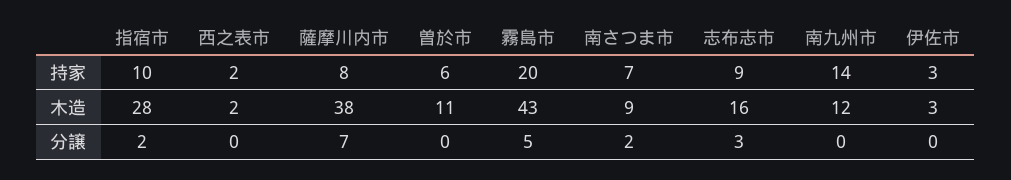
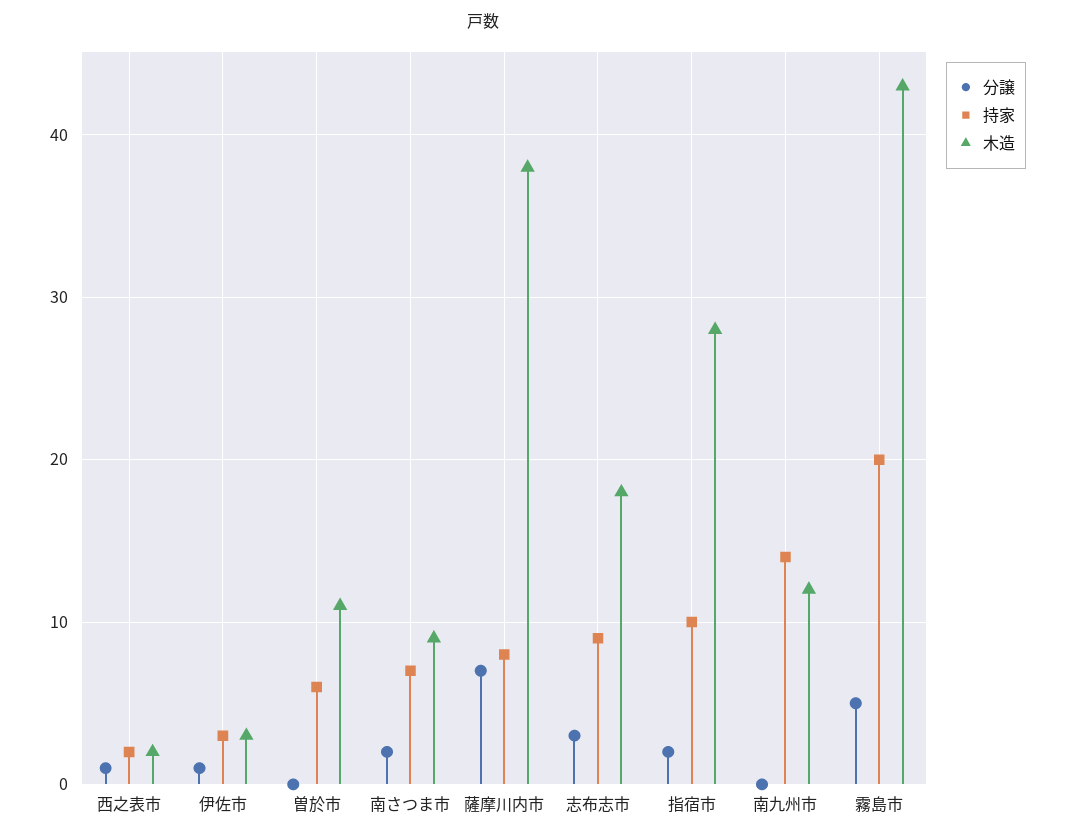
  {
    "持家": {
      "指宿市": 10,
      "西之表市": 2,
      "薩摩川内市": 8,
      "曽於市": 6,
      "霧島市": 20,
      "南さつま市": 7,
      "志布志市": 9,
      "南九州市": 14,
      "伊佐市": 3
    },
    "木造": {
      "指宿市": 28,
      "西之表市": 2,
      "薩摩川内市": 38,
      "曽於市": 11,
      "霧島市": 43,
      "南さつま市": 9,
-     "志布志市": 16,
+     "志布志市": 18,
      "南九州市": 12,
      "伊佐市": 3
    },
    "分譲": {
      "指宿市": 2,
-     "西之表市": 0,
+     "西之表市": 1,
      "薩摩川内市": 7,
      "曽於市": 0,
      "霧島市": 5,
      "南さつま市": 2,
      "志布志市": 3,
      "南九州市": 0,
-     "伊佐市": 0
+     "伊佐市": 1
    }
  }

